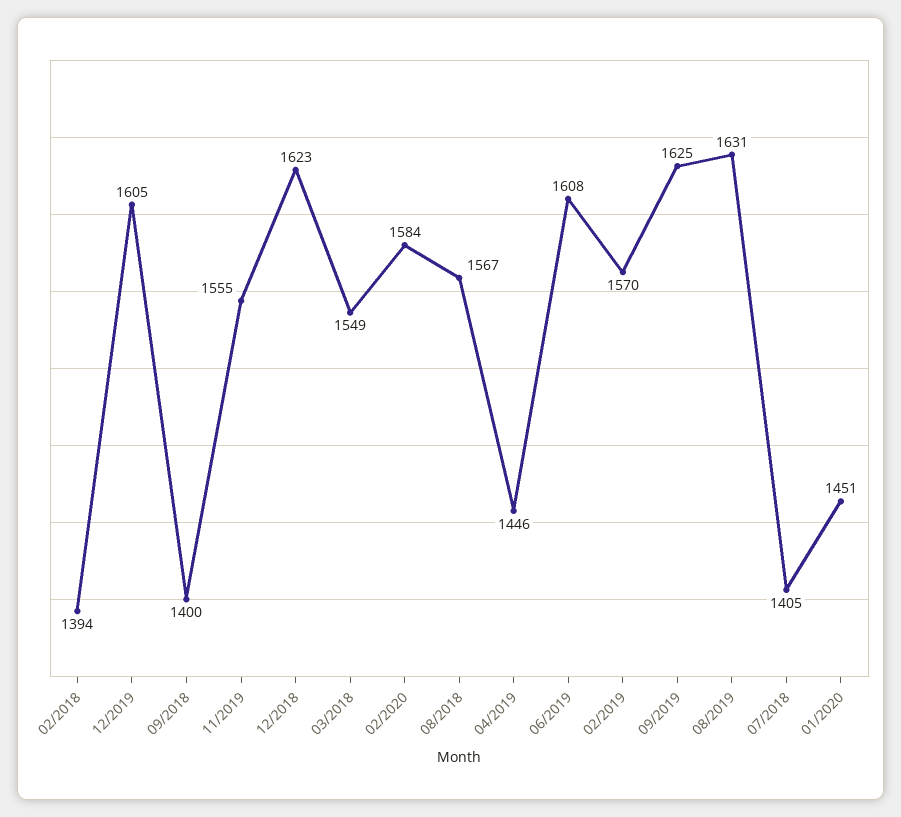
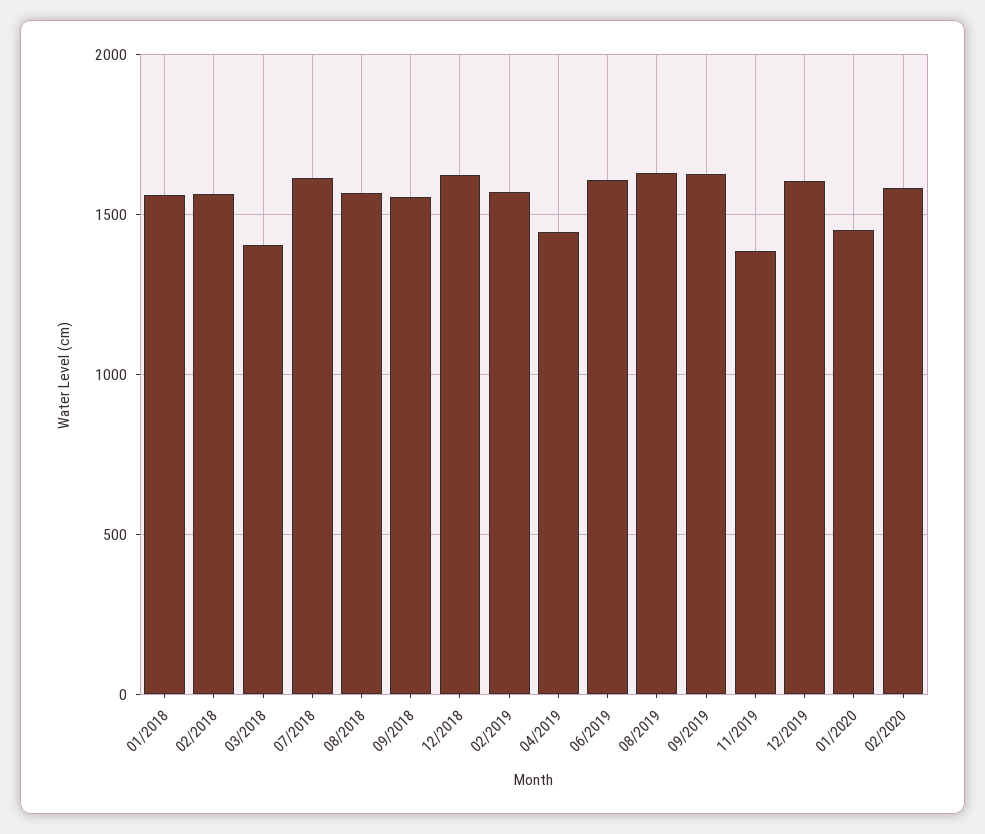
  {
-   "02/2018": 1394,
+   "02/2018": 1550,
    "12/2019": 1605,
-   "09/2018": 1400,
+   "09/2018": 1550,
-   "11/2019": 1555,
+   "11/2019": 1400,
    "12/2018": 1623,
-   "03/2018": 1549,
+   "03/2018": 1400,
    "02/2020": 1584,
    "08/2018": 1567,
    "04/2019": 1446,
    "06/2019": 1608,
    "02/2019": 1570,
    "09/2019": 1625,
    "08/2019": 1631,
-   "07/2018": 1405,
+   "07/2018": 1600,
-   "01/2020": 1451
+   "01/2020": 1451,
+   "01/2018": 1550
  }

